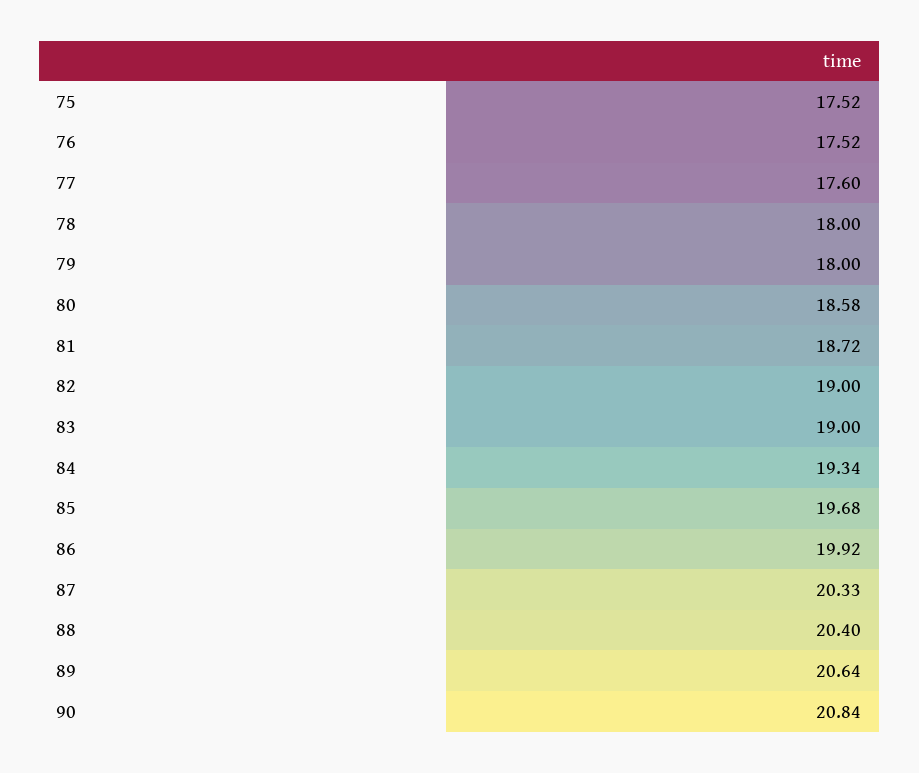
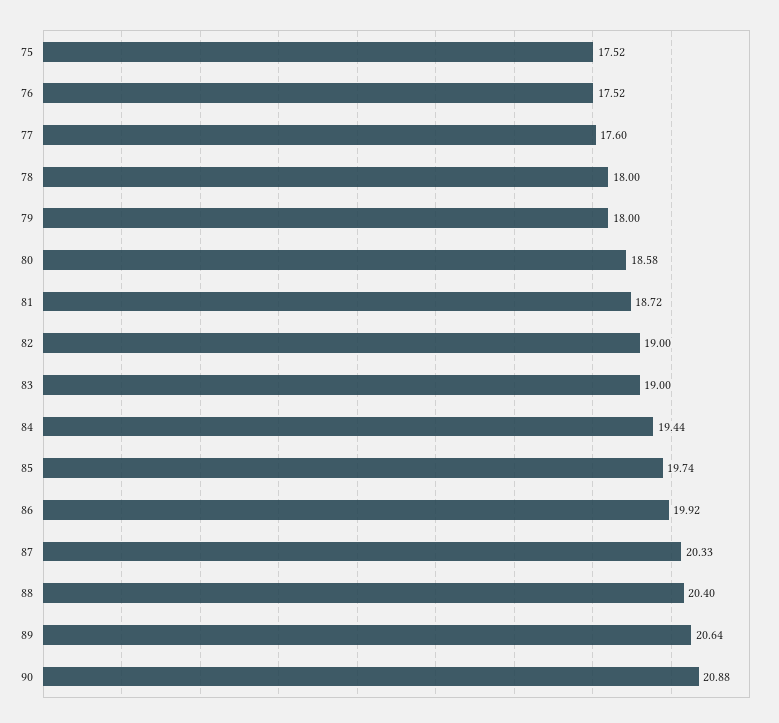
  {
    "75": 17.52,
    "76": 17.52,
    "77": 17.6,
    "78": 18,
    "79": 18,
    "80": 18.58,
    "81": 18.72,
    "82": 19,
    "83": 19,
-   "84": 19.34,
+   "84": 19.44,
-   "85": 19.68,
+   "85": 19.74,
    "86": 19.92,
    "87": 20.33,
    "88": 20.4,
    "89": 20.64,
-   "90": 20.84
+   "90": 20.88
  }

